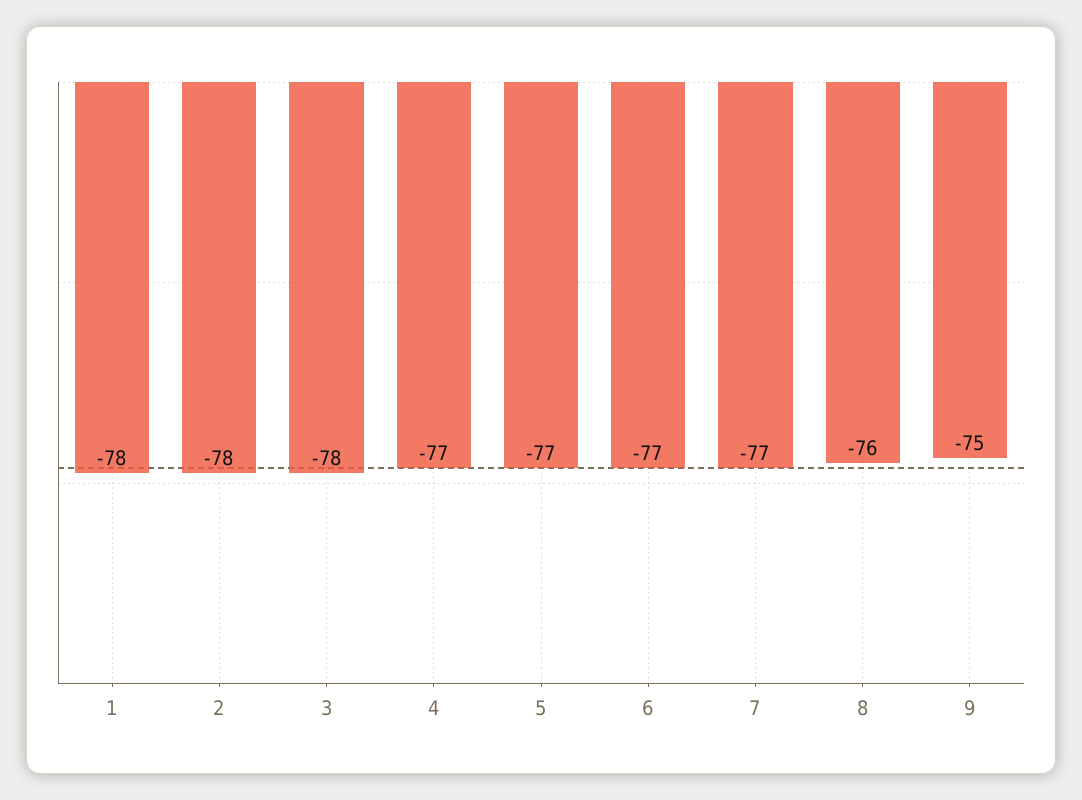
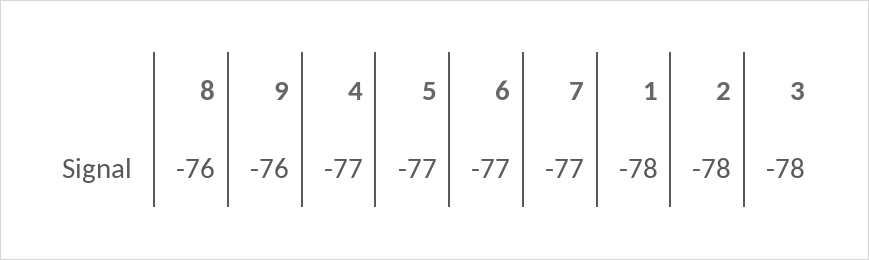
  {
    "1": -78,
    "2": -78,
    "3": -78,
    "4": -77,
    "5": -77,
    "6": -77,
    "7": -77,
    "8": -76,
-   "9": -75
+   "9": -76
  }

